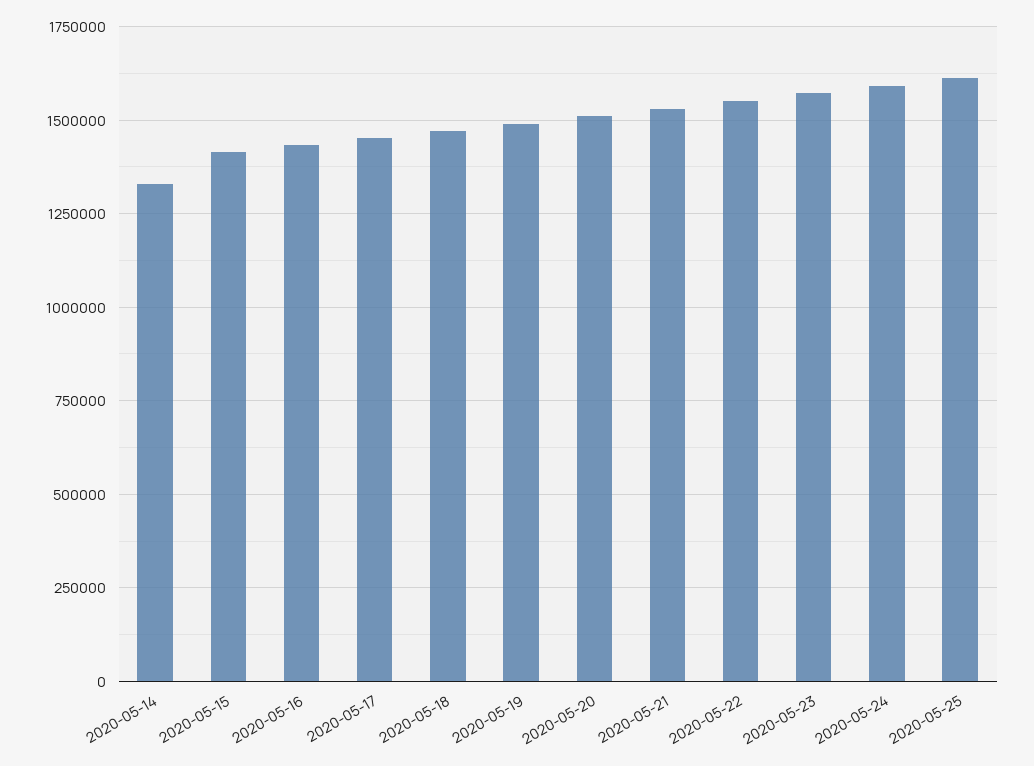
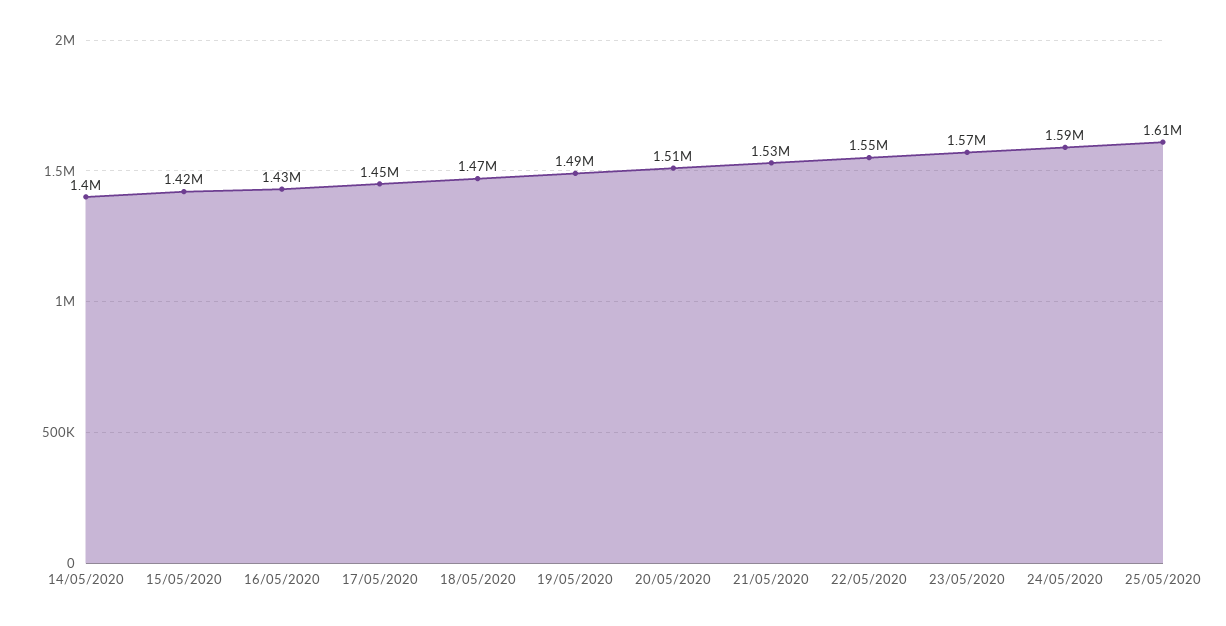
  {
-   "2020-05-14": 1325000,
+   "2020-05-14": 1400000,
    "2020-05-15": 1420000,
    "2020-05-16": 1430000,
    "2020-05-17": 1450000,
    "2020-05-18": 1470000,
    "2020-05-19": 1490000,
    "2020-05-20": 1510000,
    "2020-05-21": 1530000,
    "2020-05-22": 1550000,
    "2020-05-23": 1570000,
    "2020-05-24": 1590000,
    "2020-05-25": 1610000
  }

